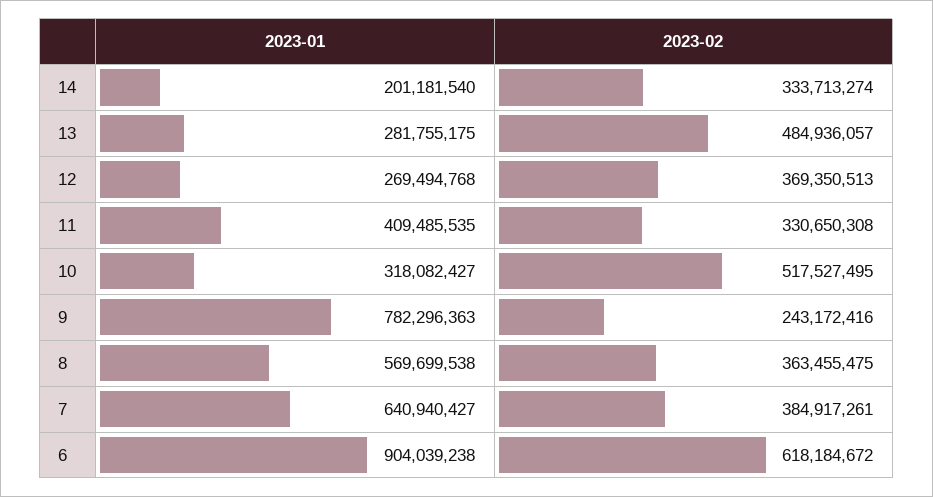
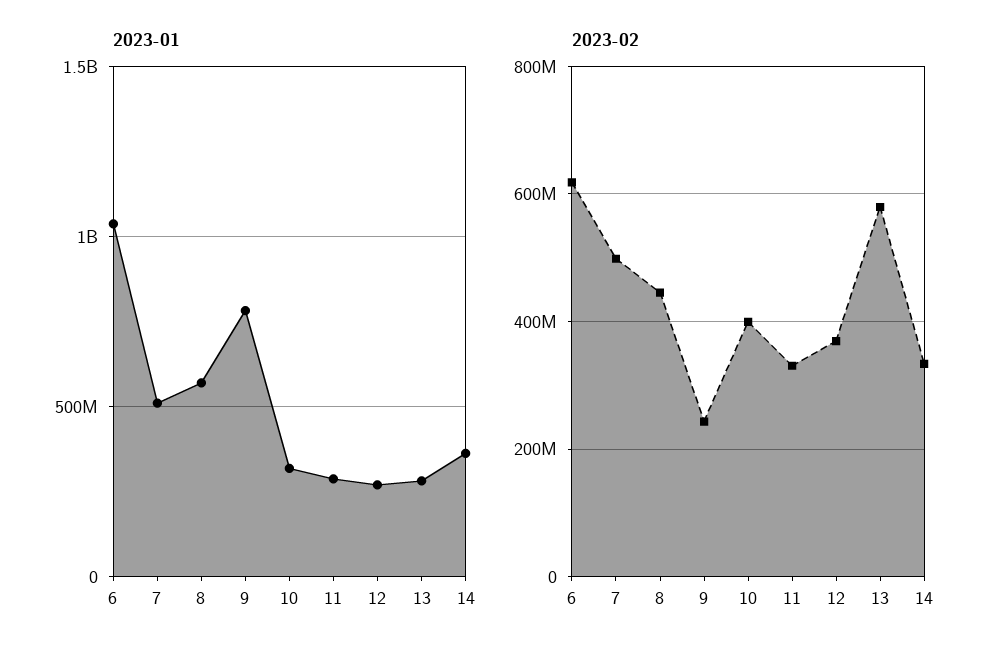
  {
    "2023-01": {
-     "14": 201181540,
+     "14": 350000000,
      "13": 281755175,
      "12": 269494768,
-     "11": 409485535,
+     "11": 300000000,
      "10": 318082427,
      "9": 782296363,
      "8": 569699538,
-     "7": 640940427,
+     "7": 500000000,
-     "6": 904039238
+     "6": 1050000000
    },
    "2023-02": {
      "14": 333713274,
-     "13": 484936057,
+     "13": 580000000,
      "12": 369350513,
      "11": 330650308,
-     "10": 517527495,
+     "10": 400000000,
      "9": 243172416,
-     "8": 363455475,
+     "8": 440000000,
-     "7": 384917261,
+     "7": 500000000,
      "6": 618184672
    }
  }

